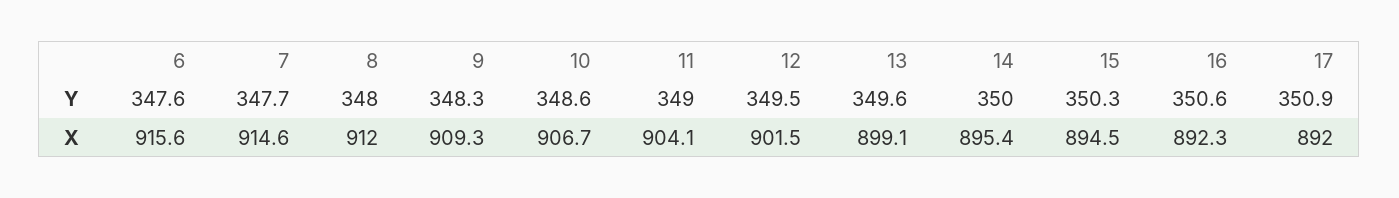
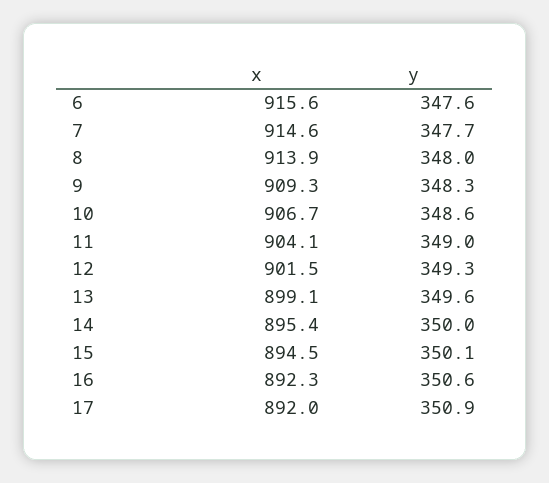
  {
    "6": {
      "Y": 347.6,
      "X": 915.6
    },
    "7": {
      "Y": 347.7,
      "X": 914.6
    },
    "8": {
      "Y": 348,
-     "X": 912
+     "X": 913.9
    },
    "9": {
      "Y": 348.3,
      "X": 909.3
    },
    "10": {
      "Y": 348.6,
      "X": 906.7
    },
    "11": {
      "Y": 349,
      "X": 904.1
    },
    "12": {
-     "Y": 349.5,
+     "Y": 349.3,
      "X": 901.5
    },
    "13": {
      "Y": 349.6,
      "X": 899.1
    },
    "14": {
      "Y": 350,
      "X": 895.4
    },
    "15": {
-     "Y": 350.3,
+     "Y": 350.1,
      "X": 894.5
    },
    "16": {
      "Y": 350.6,
      "X": 892.3
    },
    "17": {
      "Y": 350.9,
      "X": 892
    }
  }

